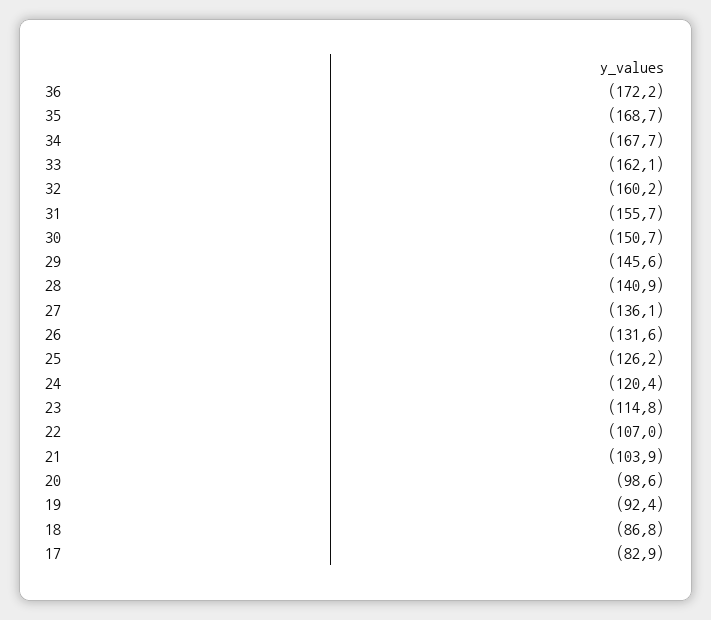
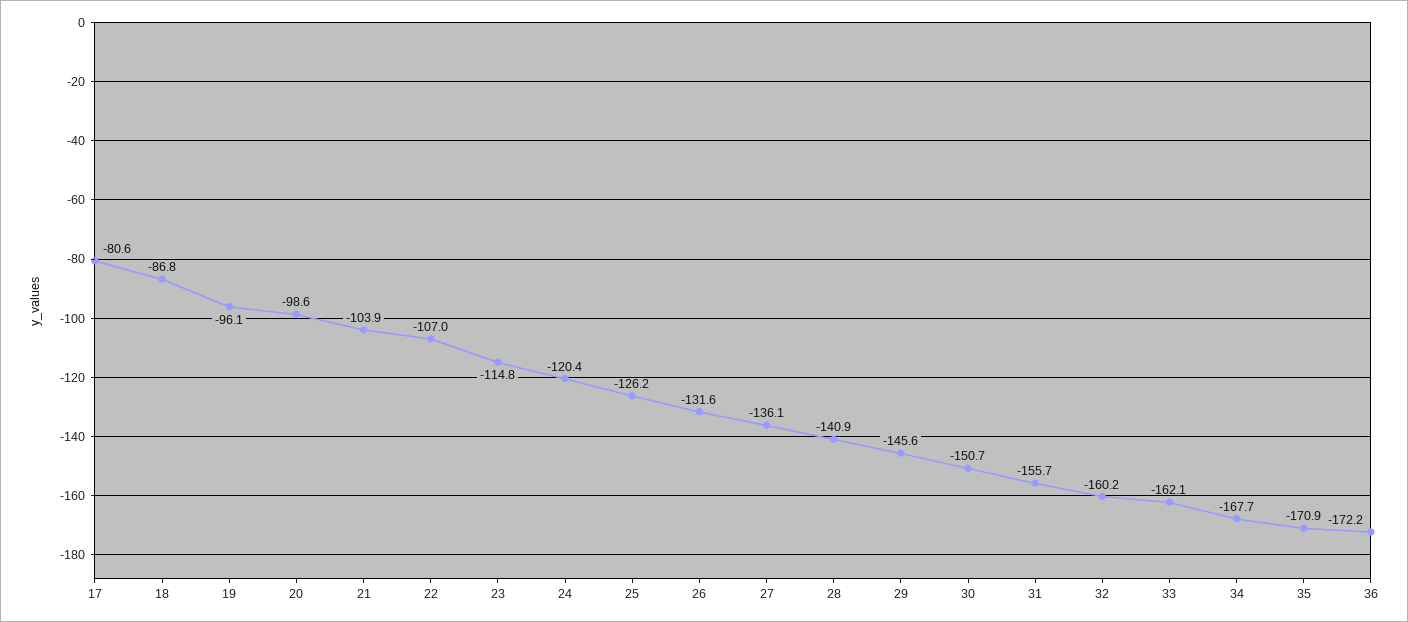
  {
    "36": -172.2,
-   "35": -168.7,
+   "35": -170.9,
    "34": -167.7,
    "33": -162.1,
    "32": -160.2,
    "31": -155.7,
    "30": -150.7,
    "29": -145.6,
    "28": -140.9,
    "27": -136.1,
    "26": -131.6,
    "25": -126.2,
    "24": -120.4,
    "23": -114.8,
    "22": -107,
    "21": -103.9,
    "20": -98.6,
-   "19": -92.4,
+   "19": -96.1,
    "18": -86.8,
-   "17": -82.9
+   "17": -80.6
  }

